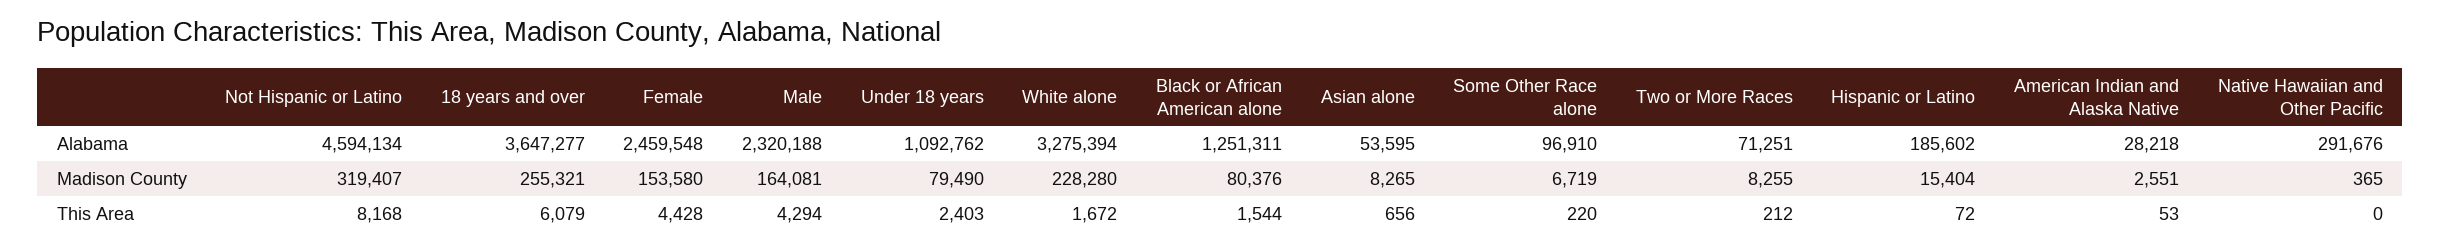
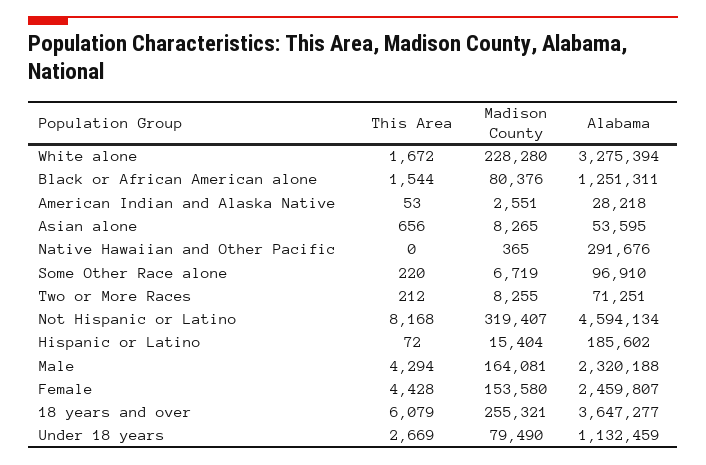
  {
    "Not Hispanic or Latino": {
      "Alabama": 4594134,
      "Madison County": 319407,
      "This Area": 8168
    },
    "18 years and over": {
      "Alabama": 3647277,
      "Madison County": 255321,
      "This Area": 6079
    },
    "Female": {
-     "Alabama": 2459548,
+     "Alabama": 2459807,
      "Madison County": 153580,
      "This Area": 4428
    },
    "Male": {
      "Alabama": 2320188,
      "Madison County": 164081,
      "This Area": 4294
    },
    "Under 18 years": {
-     "Alabama": 1092762,
+     "Alabama": 1132459,
      "Madison County": 79490,
-     "This Area": 2403
+     "This Area": 2669
    },
    "White alone": {
      "Alabama": 3275394,
      "Madison County": 228280,
      "This Area": 1672
    },
    "Black or African American alone": {
      "Alabama": 1251311,
      "Madison County": 80376,
      "This Area": 1544
    },
    "Asian alone": {
      "Alabama": 53595,
      "Madison County": 8265,
      "This Area": 656
    },
    "Some Other Race alone": {
      "Alabama": 96910,
      "Madison County": 6719,
      "This Area": 220
    },
    "Two or More Races": {
      "Alabama": 71251,
      "Madison County": 8255,
      "This Area": 212
    },
    "Hispanic or Latino": {
      "Alabama": 185602,
      "Madison County": 15404,
      "This Area": 72
    },
    "American Indian and Alaska Native": {
      "Alabama": 28218,
      "Madison County": 2551,
      "This Area": 53
    },
    "Native Hawaiian and Other Pacific": {
      "Alabama": 291676,
      "Madison County": 365,
      "This Area": 0
    }
  }

